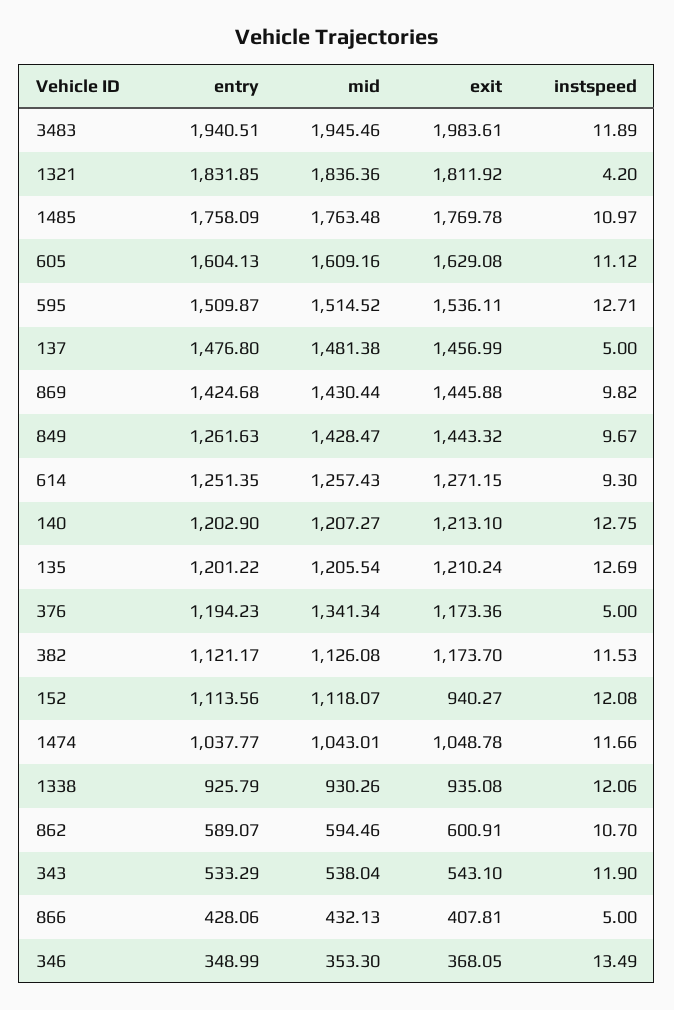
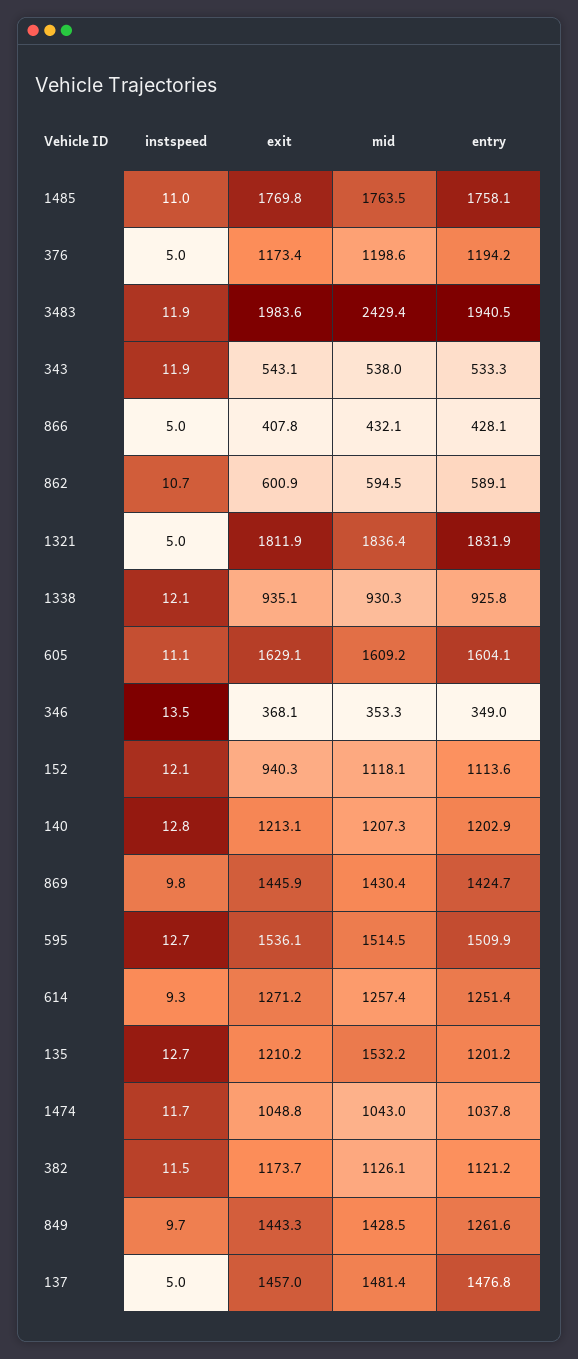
  {
    "entry": {
      "3483": 1940.51,
      "1321": 1831.85,
      "1485": 1758.09,
      "605": 1604.13,
      "595": 1509.87,
      "137": 1476.8,
      "869": 1424.68,
      "849": 1261.63,
      "614": 1251.35,
      "140": 1202.9,
      "135": 1201.22,
      "376": 1194.23,
      "382": 1121.17,
      "152": 1113.56,
      "1474": 1037.77,
      "1338": 925.79,
      "862": 589.07,
      "343": 533.29,
      "866": 428.06,
      "346": 348.99
    },
    "mid": {
-     "3483": 1945.46,
+     "3483": 2429.4,
      "1321": 1836.36,
      "1485": 1763.48,
      "605": 1609.16,
      "595": 1514.52,
      "137": 1481.38,
      "869": 1430.44,
      "849": 1428.47,
      "614": 1257.43,
      "140": 1207.27,
-     "135": 1205.54,
+     "135": 1532.2,
-     "376": 1341.34,
+     "376": 1198.6,
      "382": 1126.08,
      "152": 1118.07,
      "1474": 1043.01,
      "1338": 930.26,
      "862": 594.46,
      "343": 538.04,
      "866": 432.13,
      "346": 353.3
    },
    "exit": {
      "3483": 1983.61,
      "1321": 1811.92,
      "1485": 1769.78,
      "605": 1629.08,
      "595": 1536.11,
      "137": 1456.99,
      "869": 1445.88,
      "849": 1443.32,
      "614": 1271.15,
      "140": 1213.1,
      "135": 1210.24,
      "376": 1173.36,
      "382": 1173.7,
      "152": 940.27,
      "1474": 1048.78,
      "1338": 935.08,
      "862": 600.91,
      "343": 543.1,
      "866": 407.81,
      "346": 368.05
    },
    "instspeed": {
      "3483": 11.89,
-     "1321": 4.2,
+     "1321": 5,
      "1485": 10.97,
      "605": 11.12,
      "595": 12.71,
      "137": 5,
      "869": 9.82,
      "849": 9.67,
      "614": 9.3,
      "140": 12.75,
      "135": 12.69,
      "376": 5,
      "382": 11.53,
      "152": 12.08,
      "1474": 11.66,
      "1338": 12.06,
      "862": 10.7,
      "343": 11.9,
      "866": 5,
      "346": 13.49
    }
  }

